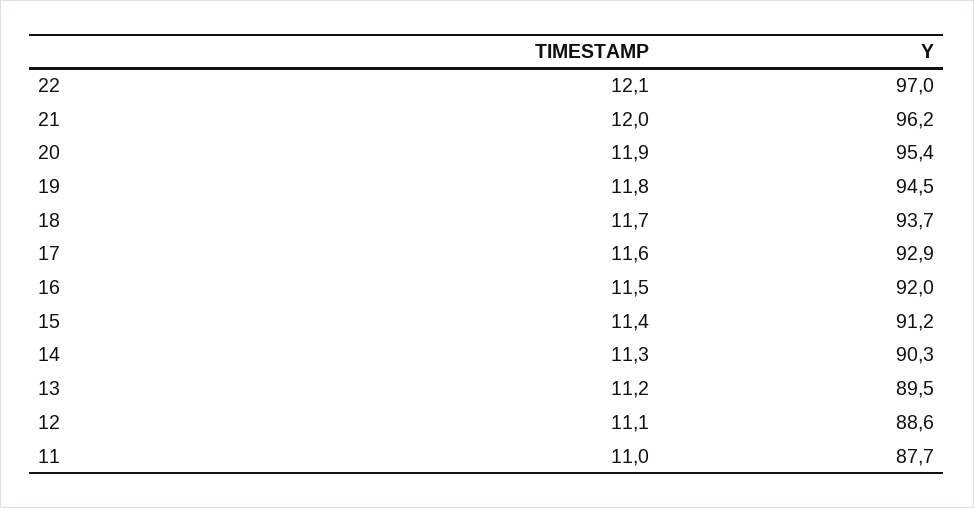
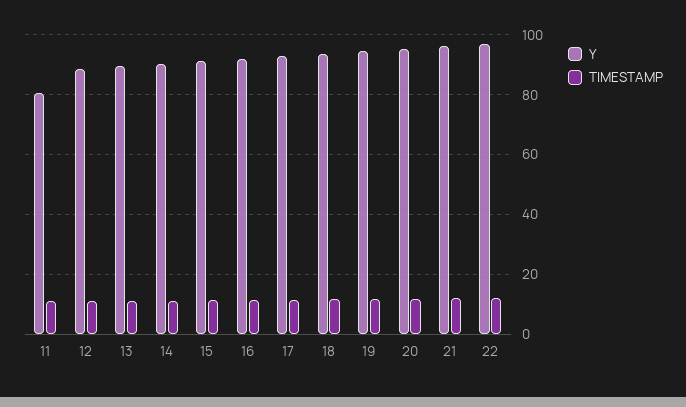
  {
    "TIMESTAMP": {
      "22": 12.1,
      "21": 12,
      "20": 11.9,
      "19": 11.8,
      "18": 11.7,
      "17": 11.6,
      "16": 11.5,
      "15": 11.4,
      "14": 11.3,
      "13": 11.2,
      "12": 11.1,
      "11": 11
    },
    "Y": {
      "22": 97,
      "21": 96.2,
      "20": 95.4,
      "19": 94.5,
      "18": 93.7,
      "17": 92.9,
      "16": 92,
      "15": 91.2,
      "14": 90.3,
      "13": 89.5,
      "12": 88.6,
-     "11": 87.7
+     "11": 80
    }
  }

